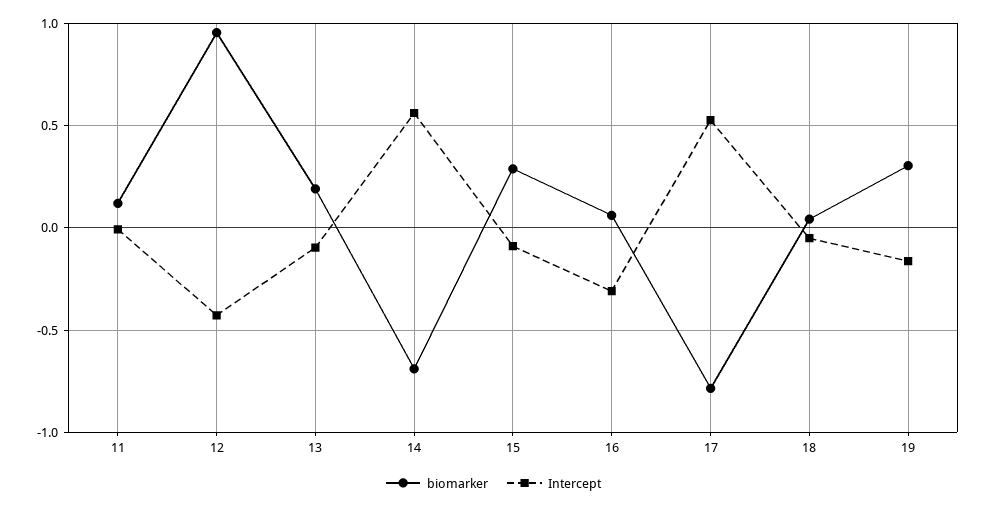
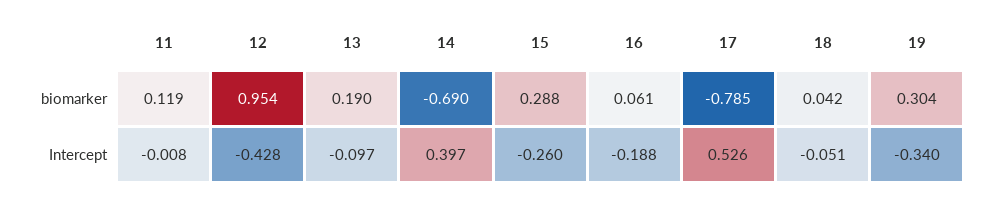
  {
    "biomarker": {
      "11": 0.119,
      "12": 0.954,
      "13": 0.19,
      "14": -0.69,
      "15": 0.288,
      "16": 0.061,
      "17": -0.785,
      "18": 0.042,
      "19": 0.304
    },
    "Intercept": {
      "11": -0.008,
      "12": -0.428,
      "13": -0.097,
-     "14": 0.55,
+     "14": 0.397,
-     "15": -0.1,
+     "15": -0.26,
-     "16": -0.3,
+     "16": -0.188,
      "17": 0.526,
      "18": -0.051,
-     "19": -0.15
+     "19": -0.34
    }
  }

